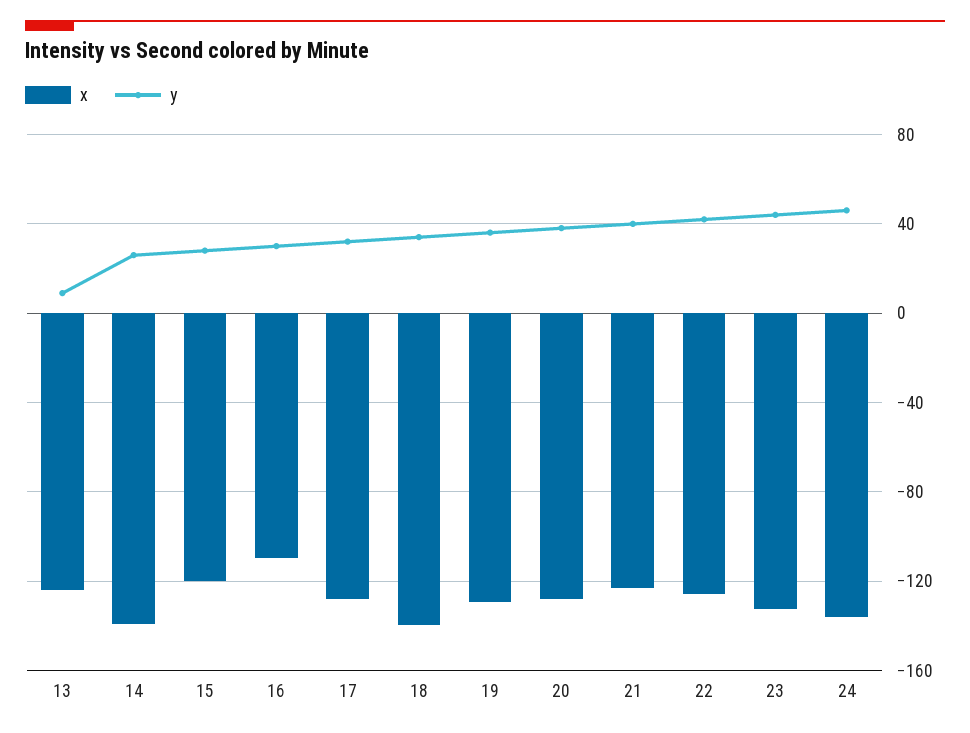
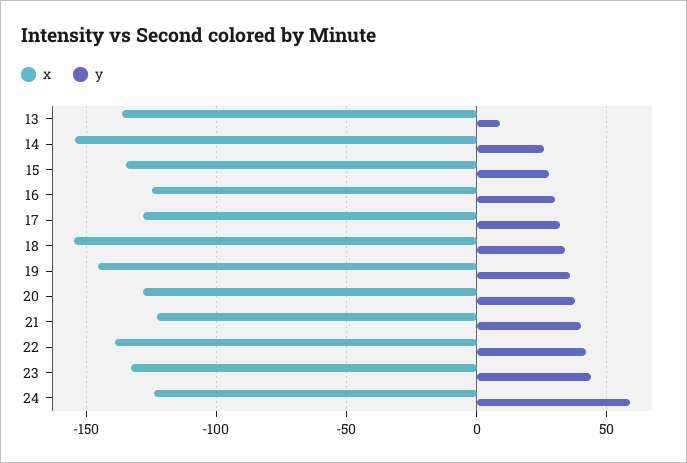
  {
    "x": {
-     "13": -125,
+     "13": -135,
-     "14": -140,
+     "14": -155,
-     "15": -120,
+     "15": -135,
-     "16": -110,
+     "16": -125,
      "17": -130,
-     "18": -140,
+     "18": -155,
-     "19": -130,
+     "19": -145,
      "20": -130,
      "21": -125,
-     "22": -125,
+     "22": -140,
      "23": -135,
-     "24": -135
+     "24": -125
    },
    "y": {
      "13": 10,
      "14": 25,
      "15": 30,
      "16": 30,
      "17": 30,
      "18": 35,
      "19": 35,
      "20": 40,
      "21": 40,
      "22": 40,
      "23": 45,
-     "24": 45
+     "24": 60
    }
  }

